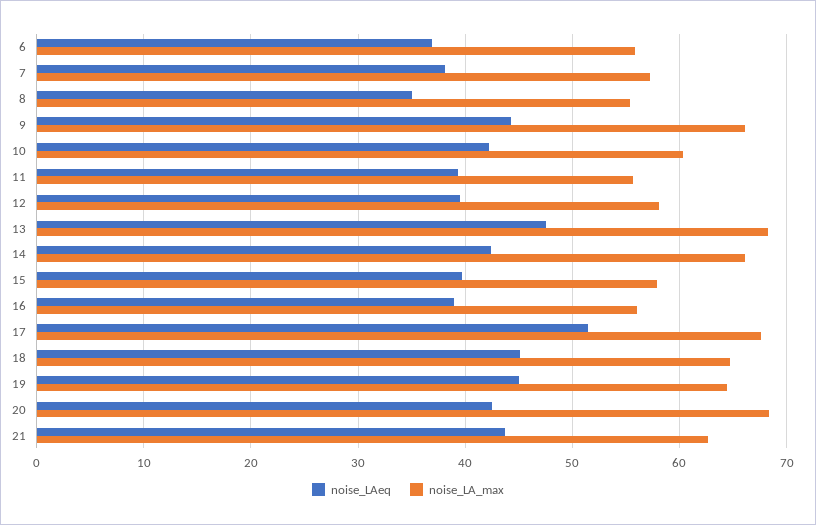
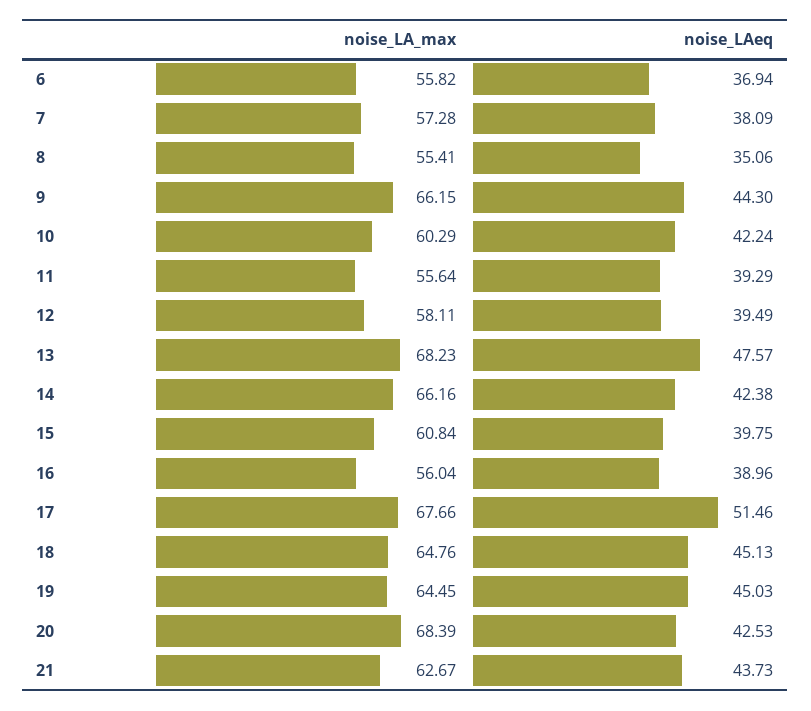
  {
    "noise_LAeq": {
      "6": 36.94,
      "7": 38.09,
      "8": 35.06,
      "9": 44.3,
      "10": 42.24,
      "11": 39.29,
      "12": 39.49,
      "13": 47.57,
      "14": 42.38,
      "15": 39.75,
      "16": 38.96,
      "17": 51.46,
      "18": 45.13,
      "19": 45.03,
      "20": 42.53,
      "21": 43.73
    },
    "noise_LA_max": {
      "6": 55.82,
      "7": 57.28,
      "8": 55.41,
      "9": 66.15,
      "10": 60.29,
      "11": 55.64,
      "12": 58.11,
      "13": 68.23,
      "14": 66.16,
-     "15": 58,
+     "15": 60.84,
      "16": 56.04,
      "17": 67.66,
      "18": 64.76,
      "19": 64.45,
      "20": 68.39,
      "21": 62.67
    }
  }

